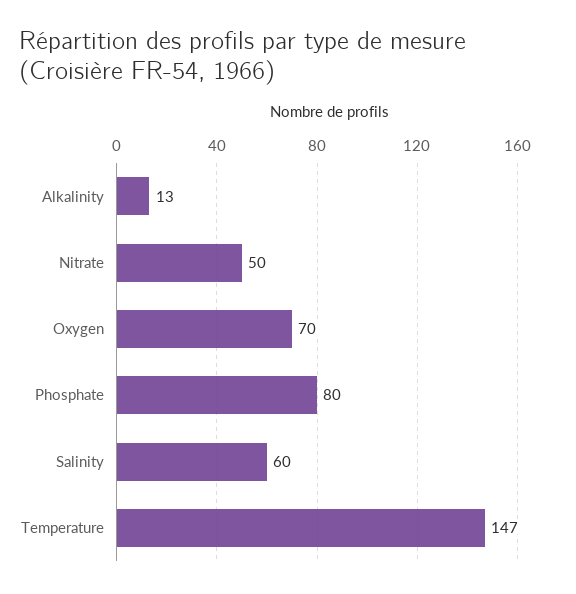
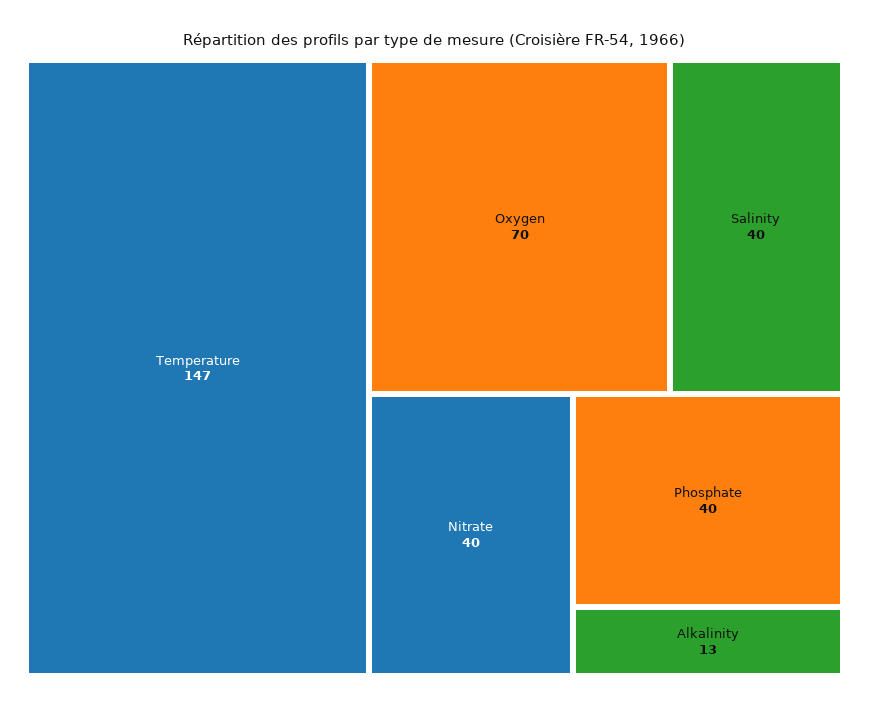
  {
    "Alkalinity": 13,
-   "Nitrate": 50,
+   "Nitrate": 40,
    "Oxygen": 70,
-   "Phosphate": 80,
+   "Phosphate": 40,
-   "Salinity": 60,
+   "Salinity": 40,
    "Temperature": 147
  }

